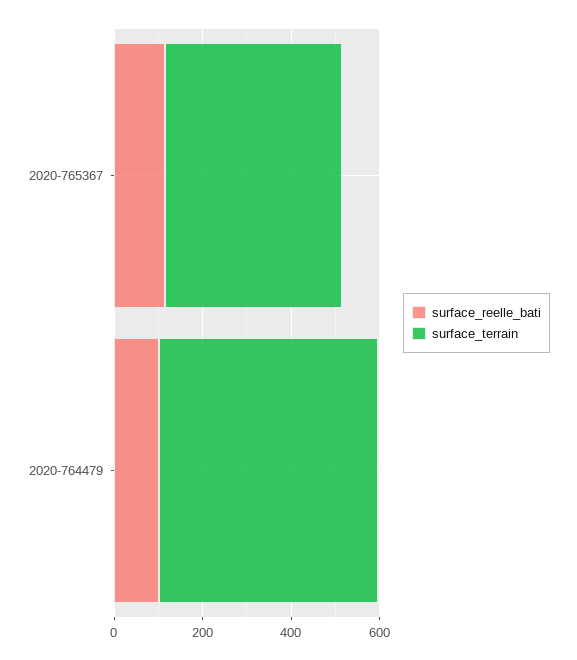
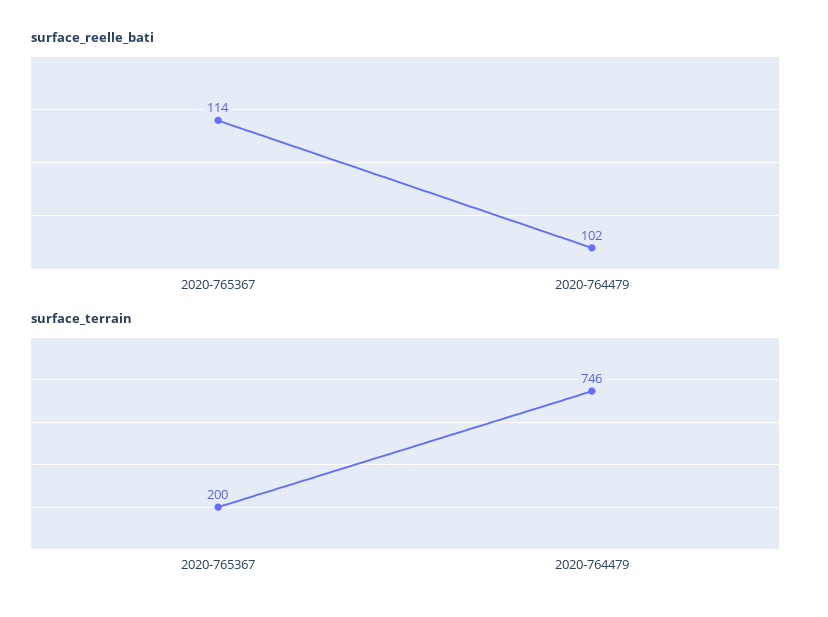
  {
    "surface_reelle_bati": {
      "2020-765367": 114,
      "2020-764479": 102
    },
    "surface_terrain": {
-     "2020-765367": 400,
+     "2020-765367": 200,
-     "2020-764479": 500
+     "2020-764479": 746
    }
  }

